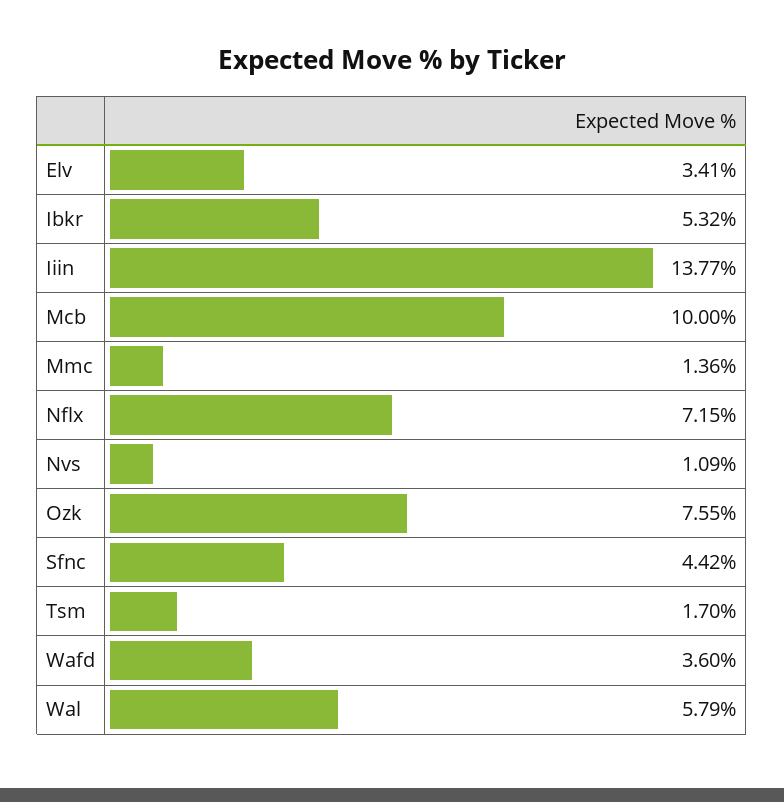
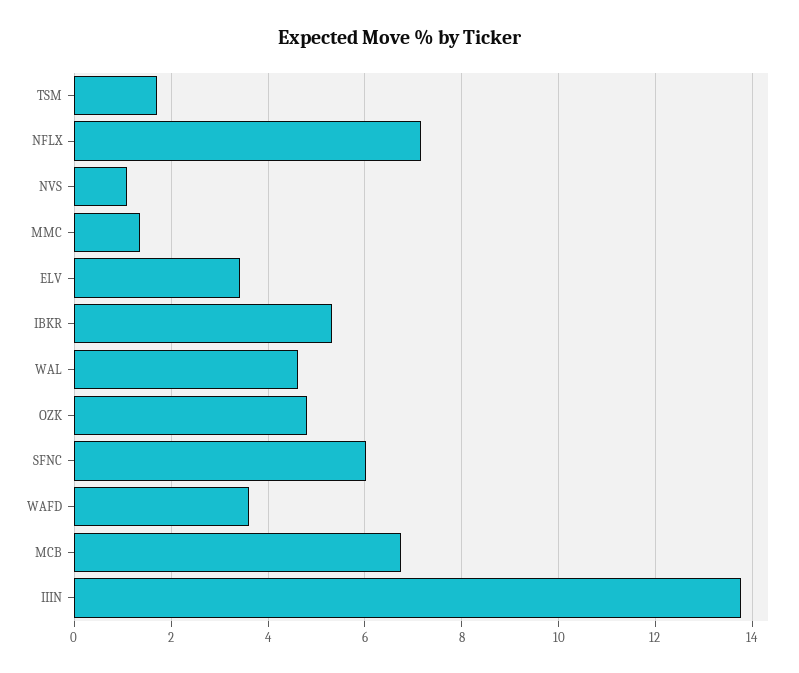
  {
    "Elv": 3.41,
    "Ibkr": 5.32,
    "Iiin": 13.77,
-   "Mcb": 10,
+   "Mcb": 6.8,
    "Mmc": 1.36,
    "Nflx": 7.15,
    "Nvs": 1.09,
-   "Ozk": 7.55,
+   "Ozk": 4.8,
-   "Sfnc": 4.42,
+   "Sfnc": 6,
    "Tsm": 1.7,
    "Wafd": 3.6,
-   "Wal": 5.79
+   "Wal": 4.6
  }

